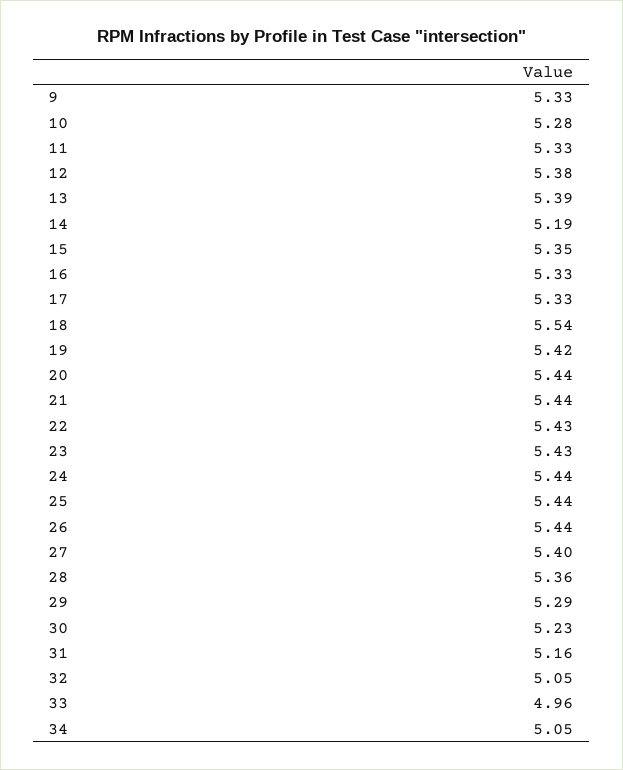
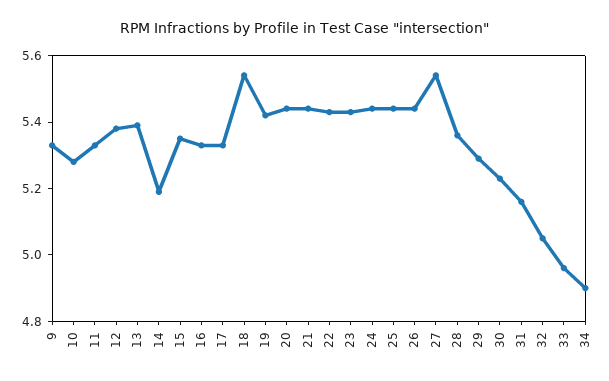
  {
    "9": 5.33,
    "10": 5.28,
    "11": 5.33,
    "12": 5.38,
    "13": 5.39,
    "14": 5.19,
    "15": 5.35,
    "16": 5.33,
    "17": 5.33,
    "18": 5.54,
    "19": 5.42,
    "20": 5.44,
    "21": 5.44,
    "22": 5.43,
    "23": 5.43,
    "24": 5.44,
    "25": 5.44,
    "26": 5.44,
-   "27": 5.4,
+   "27": 5.55,
    "28": 5.36,
    "29": 5.29,
    "30": 5.23,
    "31": 5.16,
    "32": 5.05,
    "33": 4.96,
-   "34": 5.05
+   "34": 4.9
  }

